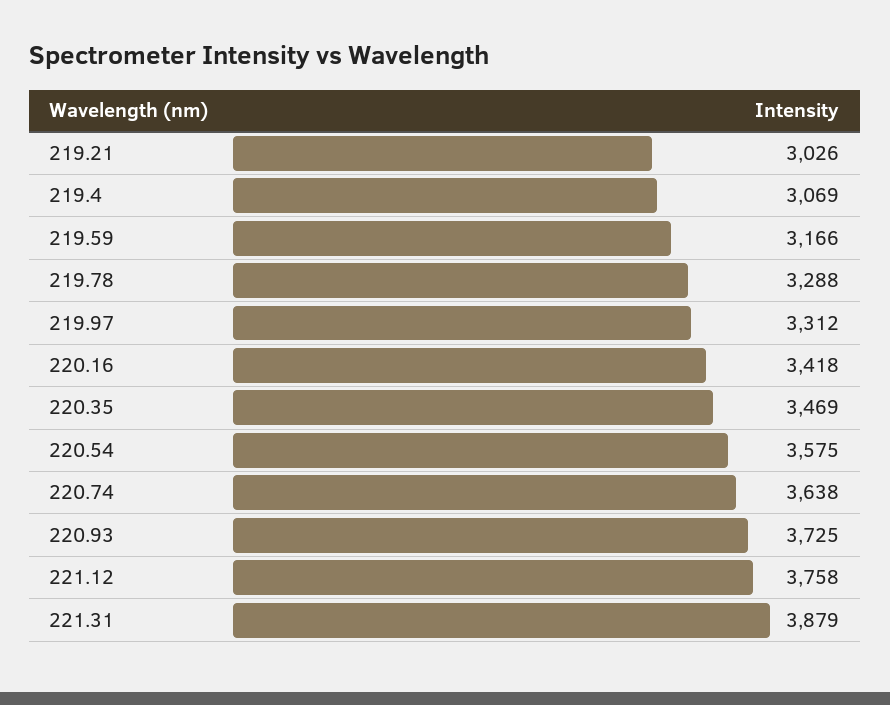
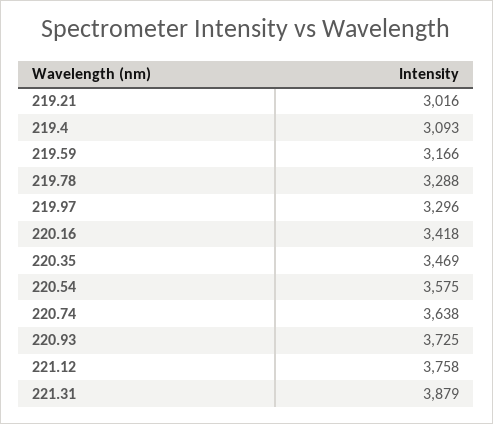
  {
-   "219.21": 3026,
+   "219.21": 3016,
-   "219.4": 3069,
+   "219.4": 3093,
    "219.59": 3166,
    "219.78": 3288,
-   "219.97": 3312,
+   "219.97": 3296,
    "220.16": 3418,
    "220.35": 3469,
    "220.54": 3575,
    "220.74": 3638,
    "220.93": 3725,
    "221.12": 3758,
    "221.31": 3879
  }

